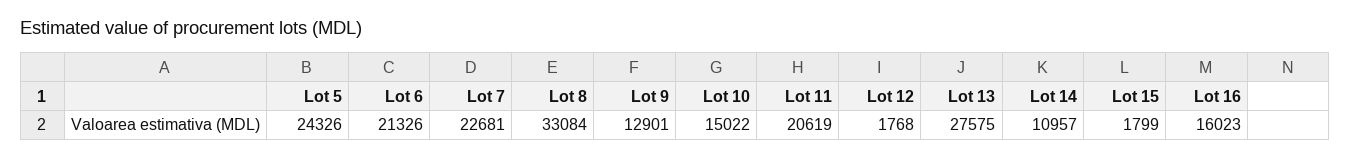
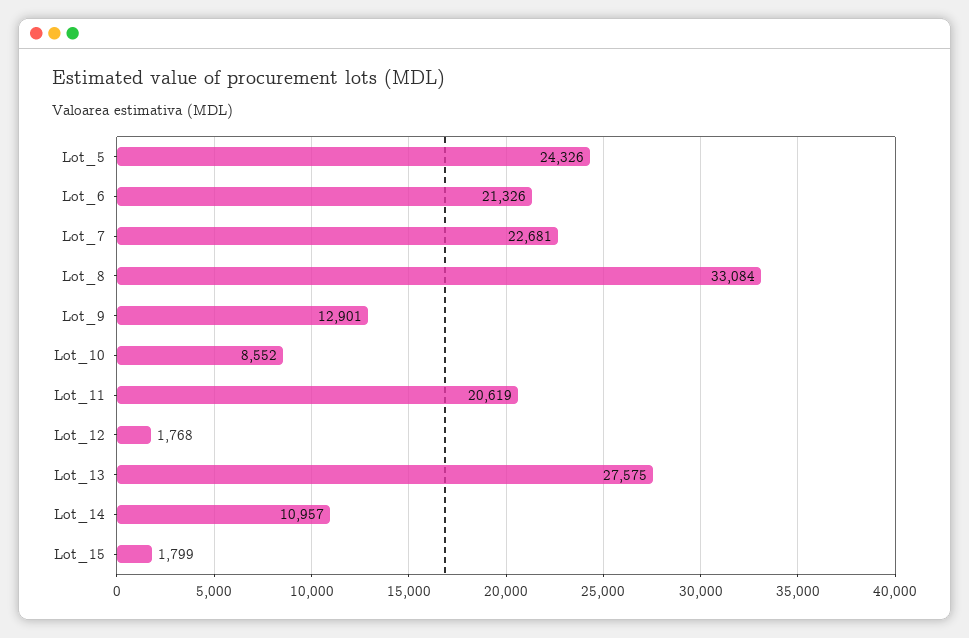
  {
    "Lot 5": 24326,
    "Lot 6": 21326,
    "Lot 7": 22681,
    "Lot 8": 33084,
    "Lot 9": 12901,
-   "Lot 10": 15022,
+   "Lot 10": 8552,
    "Lot 11": 20619,
    "Lot 12": 1768,
    "Lot 13": 27575,
    "Lot 14": 10957,
-   "Lot 15": 1799,
+   "Lot 15": 1799
-   "Lot 16": 16023
  }

